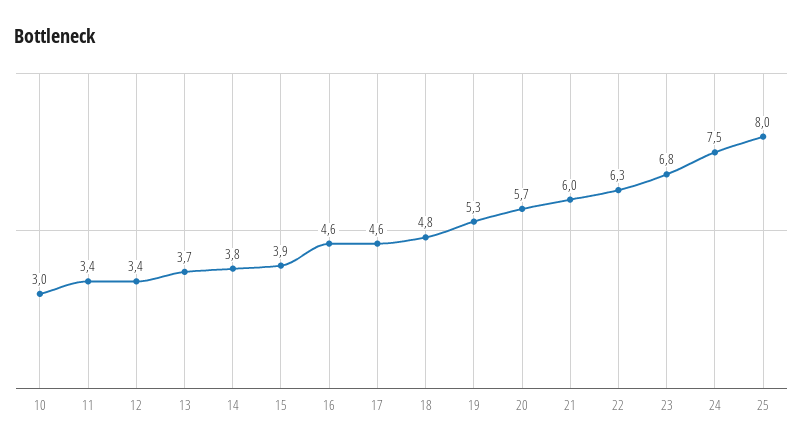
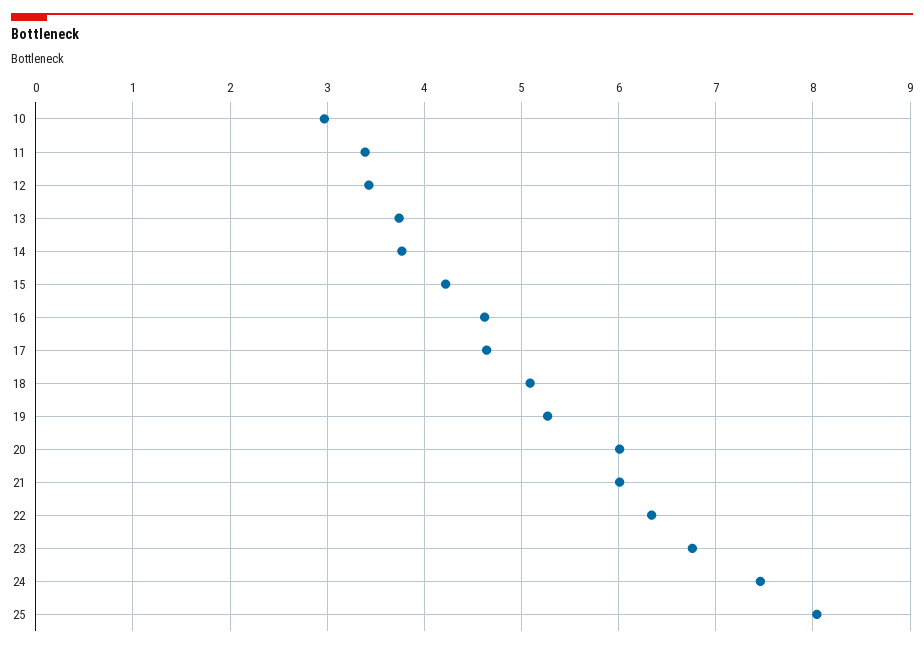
  {
    "10": 3,
    "11": 3.4,
    "12": 3.4,
    "13": 3.7,
    "14": 3.8,
-   "15": 3.9,
+   "15": 4.2,
    "16": 4.6,
    "17": 4.6,
-   "18": 4.8,
+   "18": 5.1,
    "19": 5.3,
-   "20": 5.7,
+   "20": 6,
    "21": 6,
    "22": 6.3,
    "23": 6.8,
    "24": 7.5,
    "25": 8
  }

